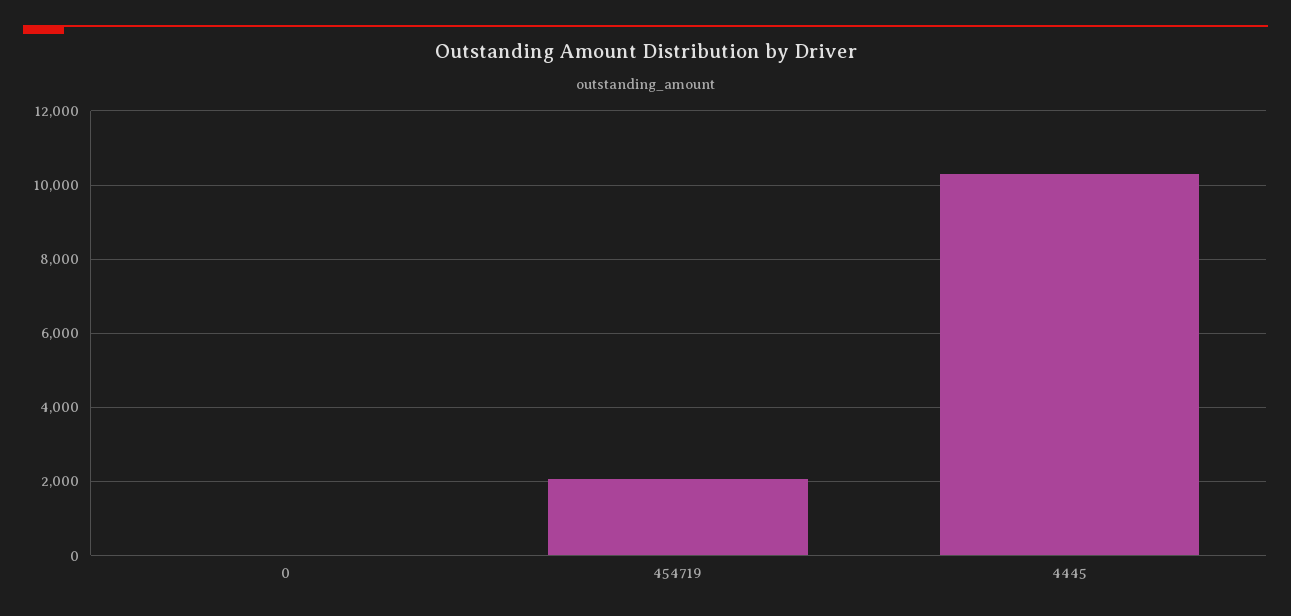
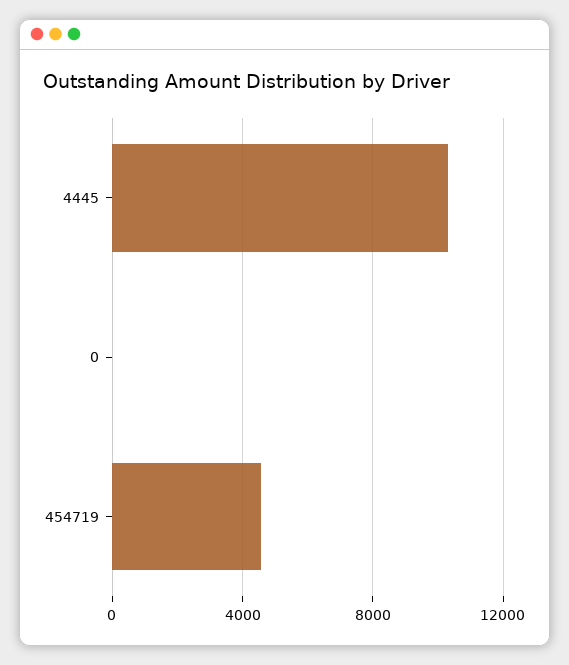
  {
    "0": 0,
-   "454719": 2000,
+   "454719": 4500,
    "4445": 10400
  }

